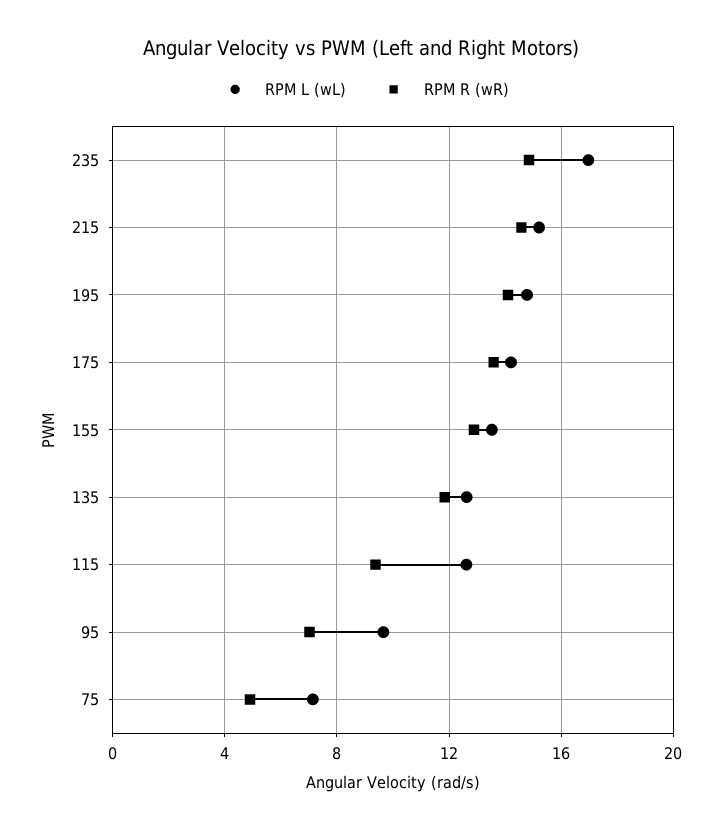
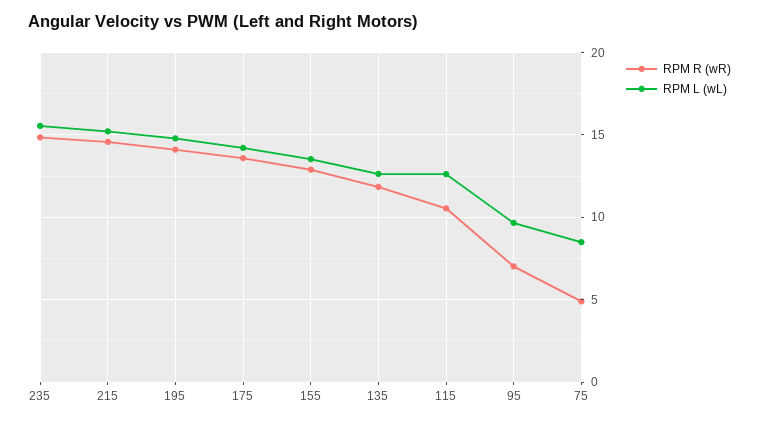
  {
    "RPM L (wL)": {
-     "235": 17,
+     "235": 15.5,
      "215": 15,
      "195": 15,
      "175": 14,
      "155": 13.5,
      "135": 12.5,
      "115": 12.5,
      "95": 9.5,
-     "75": 7
+     "75": 8.5
    },
    "RPM R (wR)": {
      "235": 15,
      "215": 14.5,
      "195": 14,
      "175": 13.5,
      "155": 13,
      "135": 12,
-     "115": 9.5,
+     "115": 10.5,
      "95": 7,
      "75": 5
    }
  }

